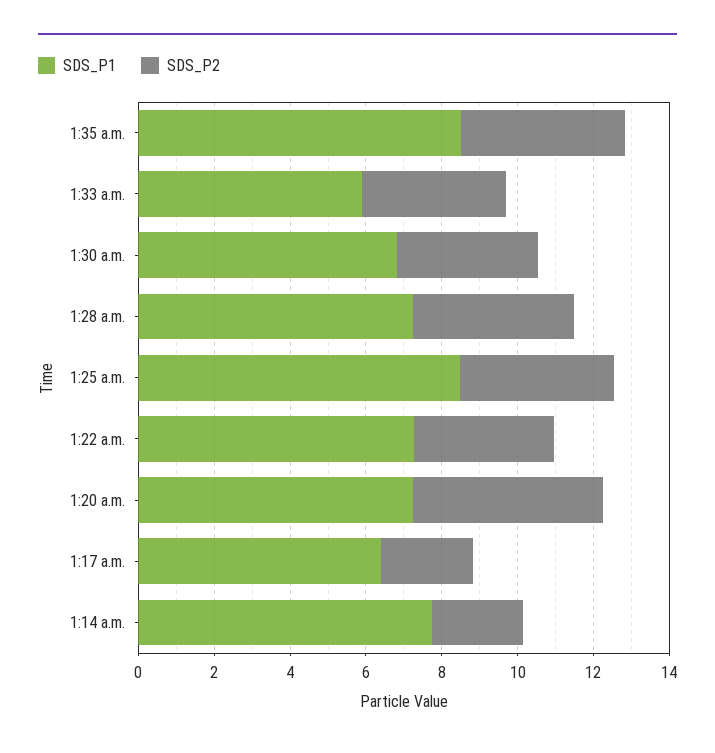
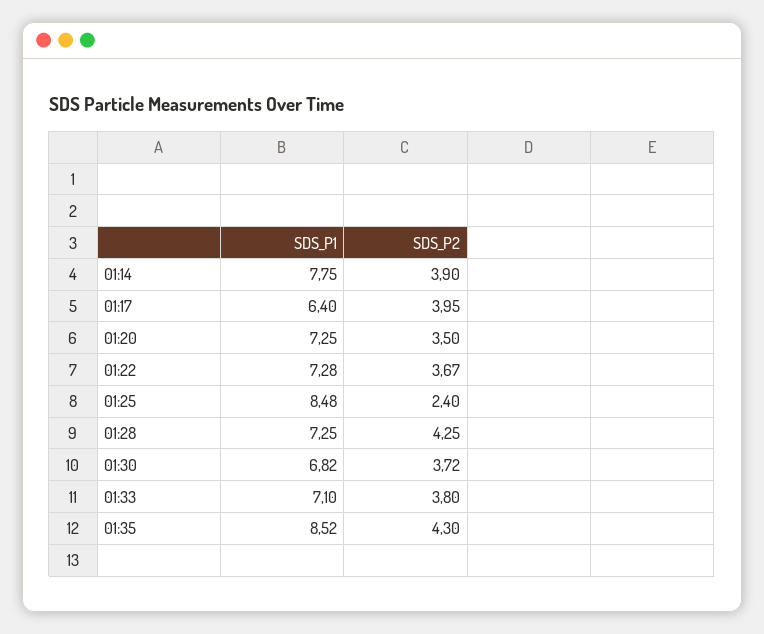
  {
    "SDS_P1": {
      "1:35 a.m.": 8.52,
-     "1:33 a.m.": 6,
+     "1:33 a.m.": 7.1,
      "1:30 a.m.": 6.82,
      "1:28 a.m.": 7.25,
      "1:25 a.m.": 8.48,
      "1:22 a.m.": 7.28,
      "1:20 a.m.": 7.25,
      "1:17 a.m.": 6.4,
      "1:14 a.m.": 7.75
    },
    "SDS_P2": {
      "1:35 a.m.": 4.3,
      "1:33 a.m.": 3.8,
      "1:30 a.m.": 3.72,
      "1:28 a.m.": 4.25,
-     "1:25 a.m.": 4,
+     "1:25 a.m.": 2.4,
      "1:22 a.m.": 3.67,
-     "1:20 a.m.": 5,
+     "1:20 a.m.": 3.5,
-     "1:17 a.m.": 2.5,
+     "1:17 a.m.": 3.95,
-     "1:14 a.m.": 2.5
+     "1:14 a.m.": 3.9
    }
  }

